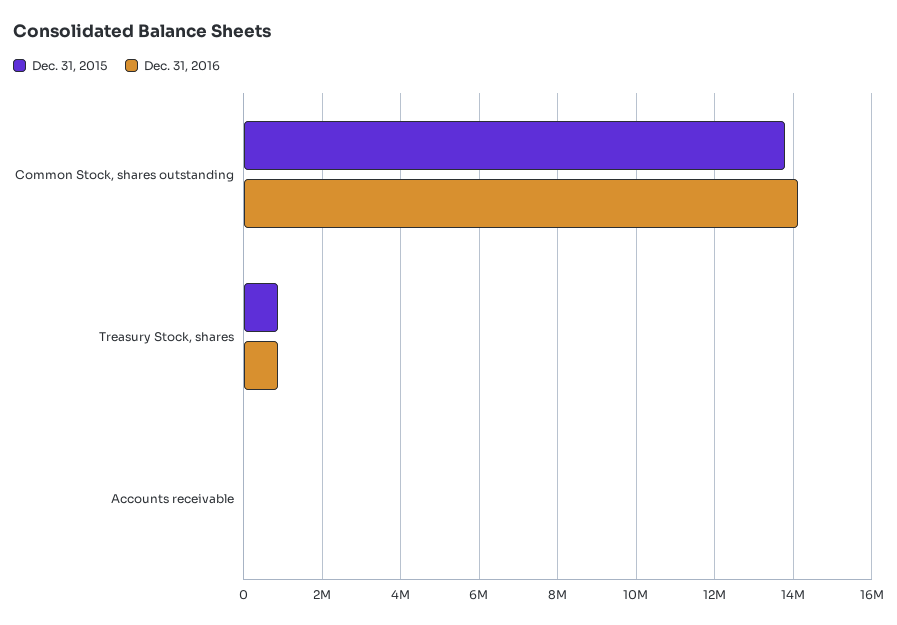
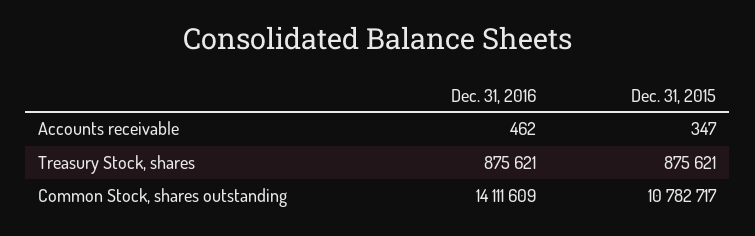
  {
    "Dec. 31, 2015": {
-     "Common Stock, shares outstanding": 13800000,
+     "Common Stock, shares outstanding": 10782717,
      "Treasury Stock, shares": 875621,
      "Accounts receivable": 347
    },
    "Dec. 31, 2016": {
      "Common Stock, shares outstanding": 14111609,
      "Treasury Stock, shares": 875621,
      "Accounts receivable": 462
    }
  }

